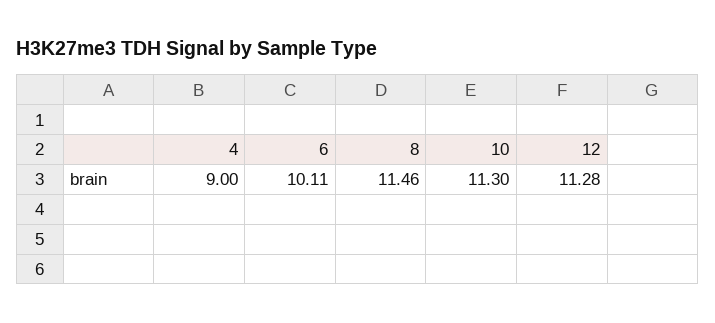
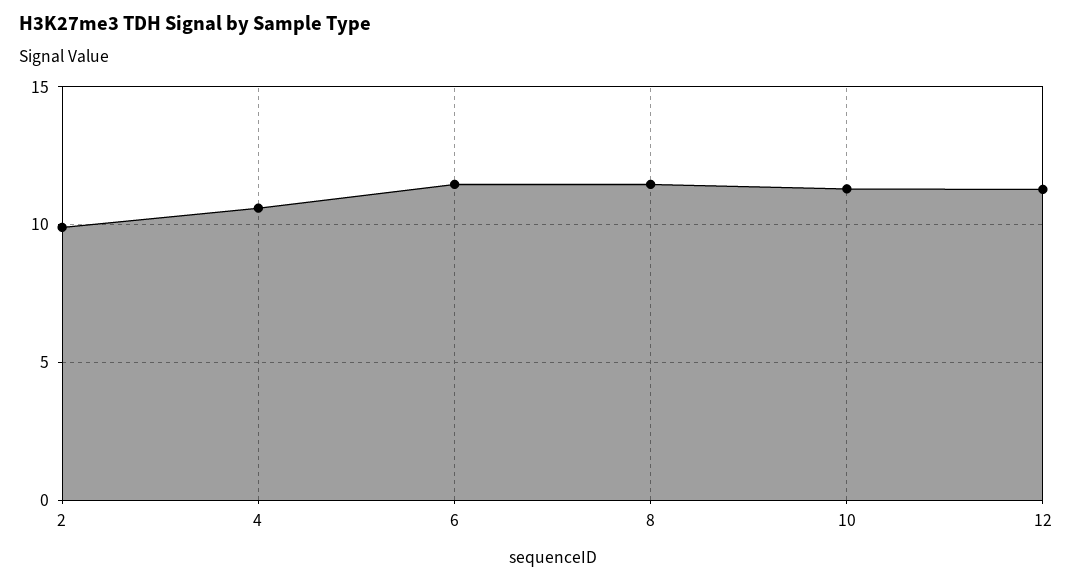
  {
-   "4": 9,
+   "4": 10.5,
-   "6": 10.11,
+   "6": 11.5,
    "8": 11.46,
    "10": 11.3,
-   "12": 11.28
+   "12": 11.28,
+   "2": 10
  }

